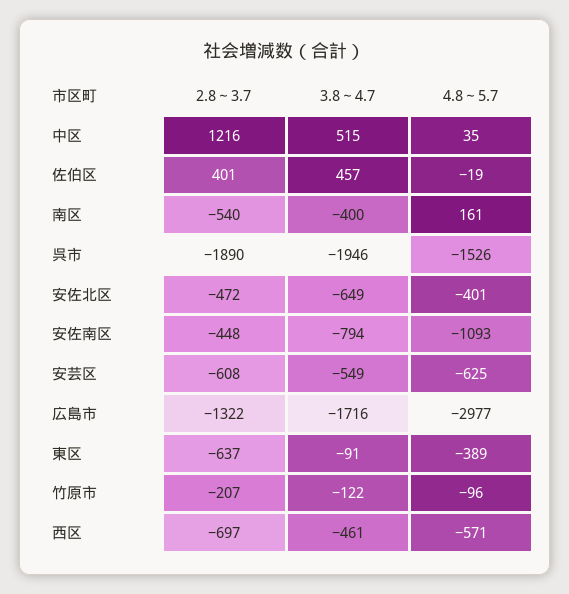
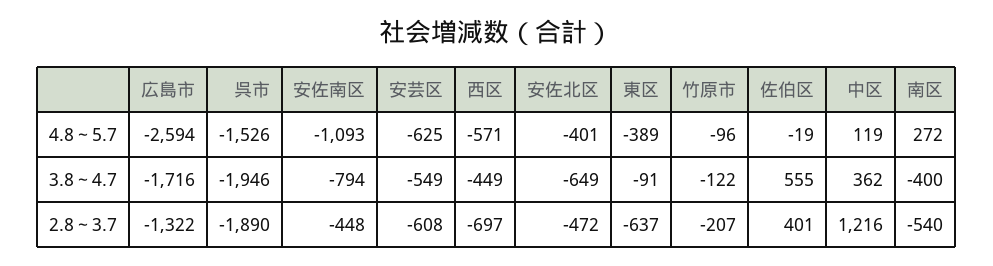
  {
    "2.8～3.7": {
      "中区": 1216,
      "佐伯区": 401,
      "南区": -540,
      "呉市": -1890,
      "安佐北区": -472,
      "安佐南区": -448,
      "安芸区": -608,
      "広島市": -1322,
      "東区": -637,
      "竹原市": -207,
      "西区": -697
    },
    "3.8～4.7": {
-     "中区": 515,
+     "中区": 362,
-     "佐伯区": 457,
+     "佐伯区": 555,
      "南区": -400,
      "呉市": -1946,
      "安佐北区": -649,
      "安佐南区": -794,
      "安芸区": -549,
      "広島市": -1716,
      "東区": -91,
      "竹原市": -122,
-     "西区": -461
+     "西区": -449
    },
    "4.8～5.7": {
-     "中区": 35,
+     "中区": 119,
      "佐伯区": -19,
-     "南区": 161,
+     "南区": 272,
      "呉市": -1526,
      "安佐北区": -401,
      "安佐南区": -1093,
      "安芸区": -625,
-     "広島市": -2977,
+     "広島市": -2594,
      "東区": -389,
      "竹原市": -96,
      "西区": -571
    }
  }

